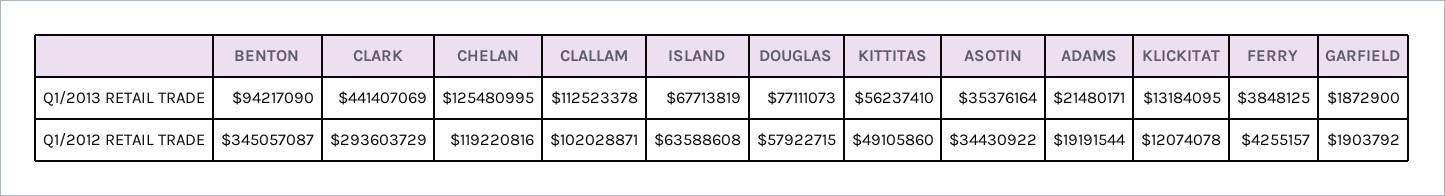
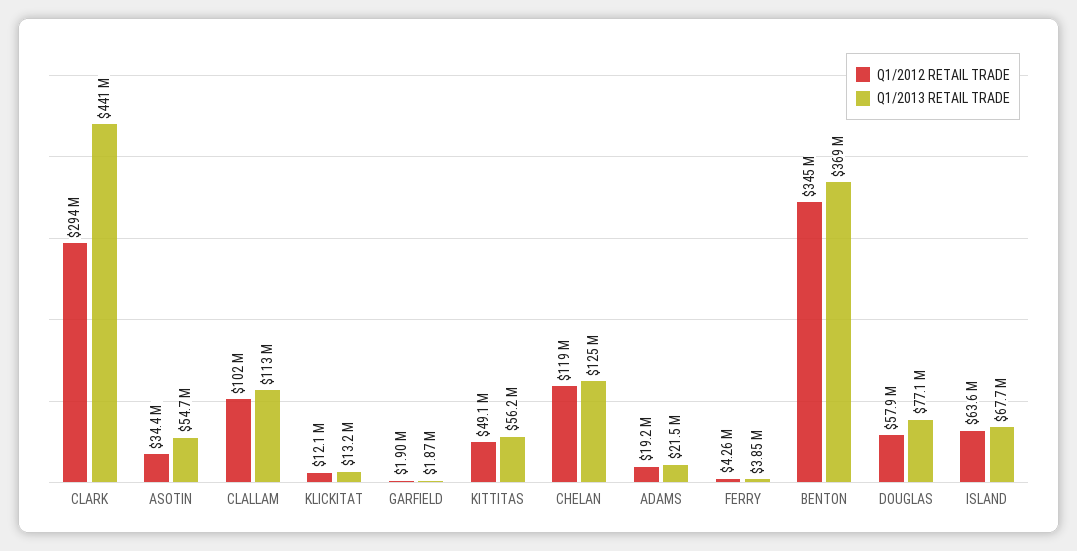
  {
    "Q1/2013 RETAIL TRADE": {
-     "BENTON": 94217090,
+     "BENTON": 369000000,
      "CLARK": 441407069,
      "CHELAN": 125480995,
      "CLALLAM": 112523378,
      "ISLAND": 67713819,
      "DOUGLAS": 77111073,
      "KITTITAS": 56237410,
-     "ASOTIN": 35376164,
+     "ASOTIN": 54700000,
      "ADAMS": 21480171,
      "KLICKITAT": 13184095,
      "FERRY": 3848125,
      "GARFIELD": 1872900
    },
    "Q1/2012 RETAIL TRADE": {
      "BENTON": 345057087,
      "CLARK": 293603729,
      "CHELAN": 119220816,
      "CLALLAM": 102028871,
      "ISLAND": 63588608,
      "DOUGLAS": 57922715,
      "KITTITAS": 49105860,
      "ASOTIN": 34430922,
      "ADAMS": 19191544,
      "KLICKITAT": 12074078,
      "FERRY": 4255157,
      "GARFIELD": 1903792
    }
  }

